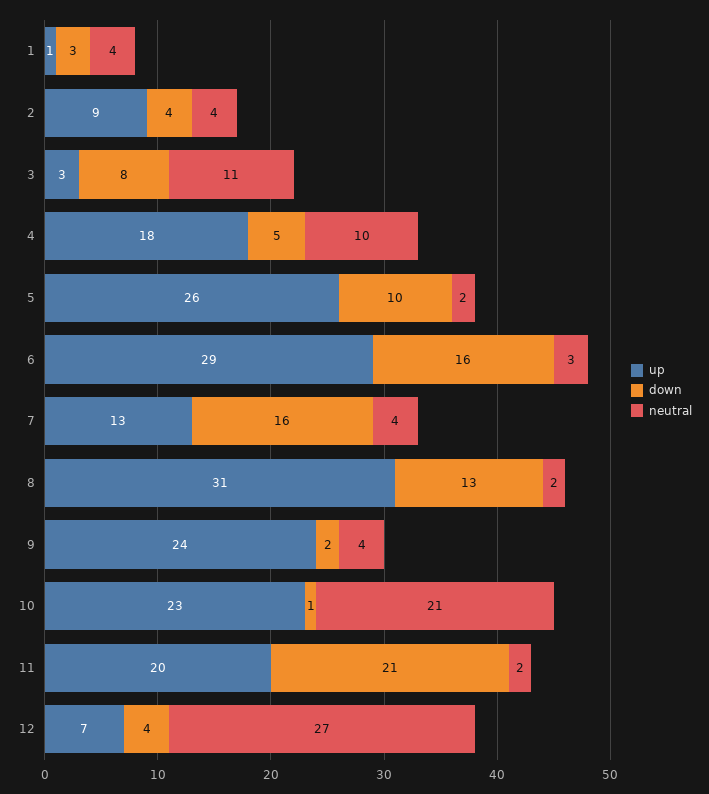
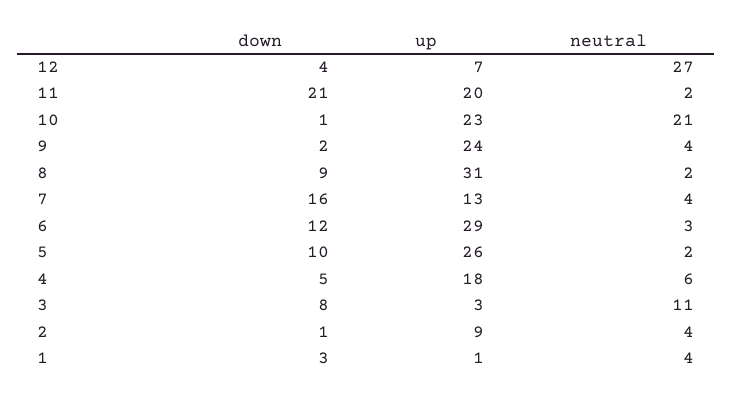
  {
    "up": {
      "1": 1,
      "2": 9,
      "3": 3,
      "4": 18,
      "5": 26,
      "6": 29,
      "7": 13,
      "8": 31,
      "9": 24,
      "10": 23,
      "11": 20,
      "12": 7
    },
    "down": {
      "1": 3,
-     "2": 4,
+     "2": 1,
      "3": 8,
      "4": 5,
      "5": 10,
-     "6": 16,
+     "6": 12,
      "7": 16,
-     "8": 13,
+     "8": 9,
      "9": 2,
      "10": 1,
      "11": 21,
      "12": 4
    },
    "neutral": {
      "1": 4,
      "2": 4,
      "3": 11,
-     "4": 10,
+     "4": 6,
      "5": 2,
      "6": 3,
      "7": 4,
      "8": 2,
      "9": 4,
      "10": 21,
      "11": 2,
      "12": 27
    }
  }

